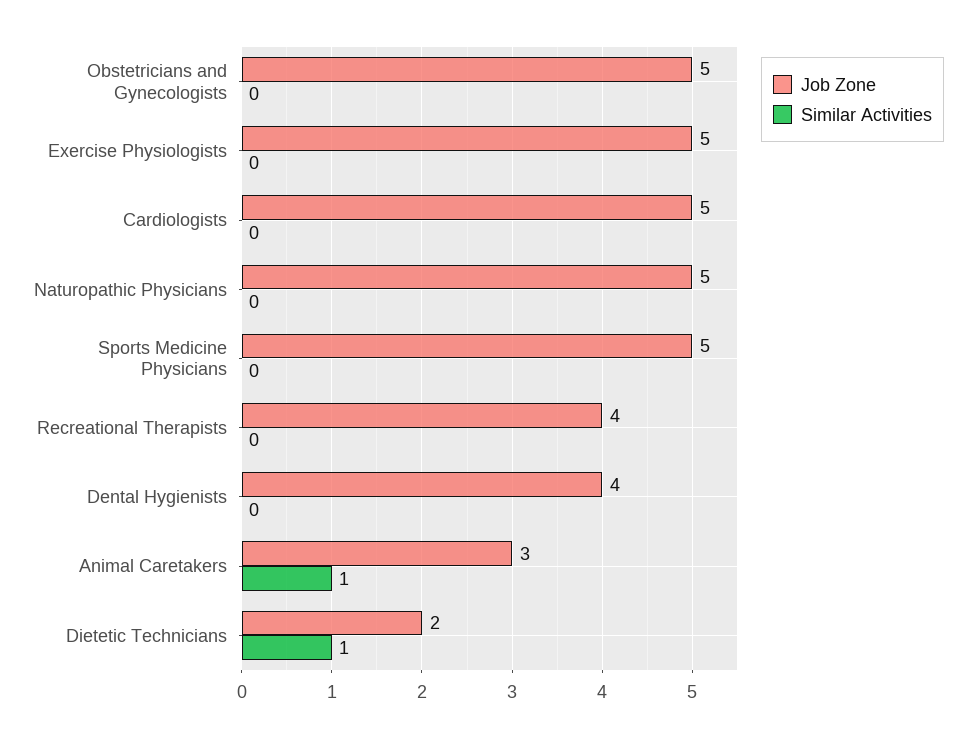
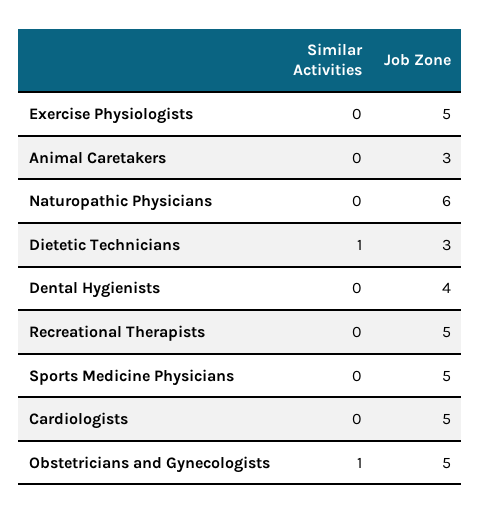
  {
    "Job Zone": {
      "Obstetricians and Gynecologists": 5,
      "Exercise Physiologists": 5,
      "Cardiologists": 5,
-     "Naturopathic Physicians": 5,
+     "Naturopathic Physicians": 6,
      "Sports Medicine Physicians": 5,
-     "Recreational Therapists": 4,
+     "Recreational Therapists": 5,
      "Dental Hygienists": 4,
      "Animal Caretakers": 3,
-     "Dietetic Technicians": 2
+     "Dietetic Technicians": 3
    },
    "Similar Activities": {
-     "Obstetricians and Gynecologists": 0,
+     "Obstetricians and Gynecologists": 1,
      "Exercise Physiologists": 0,
      "Cardiologists": 0,
      "Naturopathic Physicians": 0,
      "Sports Medicine Physicians": 0,
      "Recreational Therapists": 0,
      "Dental Hygienists": 0,
-     "Animal Caretakers": 1,
+     "Animal Caretakers": 0,
      "Dietetic Technicians": 1
    }
  }

